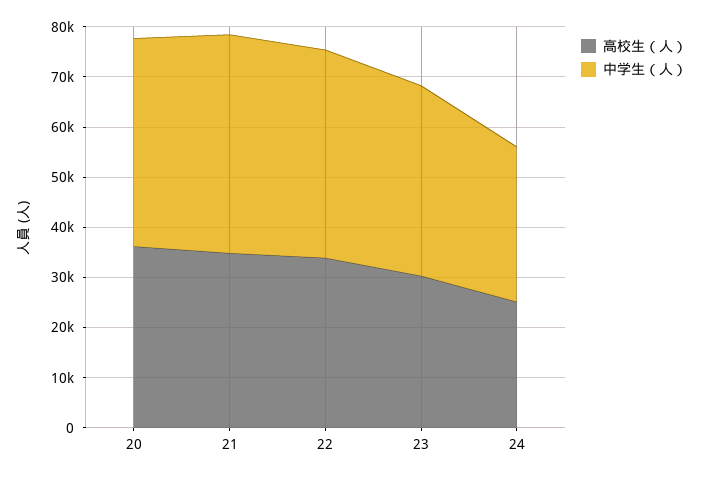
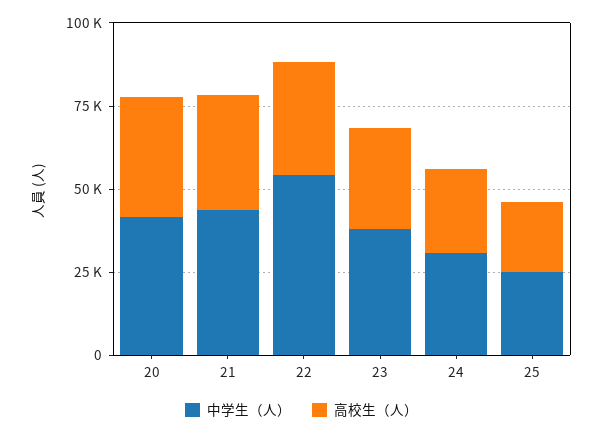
  {
    "高校生（人）": {
      "20": 36000,
      "21": 34000,
      "22": 34000,
      "23": 30000,
-     "24": 26000
+     "24": 26000,
+     "25": 20000
    },
    "中学生（人）": {
      "20": 42000,
      "21": 44000,
-     "22": 42000,
+     "22": 55000,
      "23": 38000,
-     "24": 30000
+     "24": 30000,
+     "25": 25000
    }
  }

